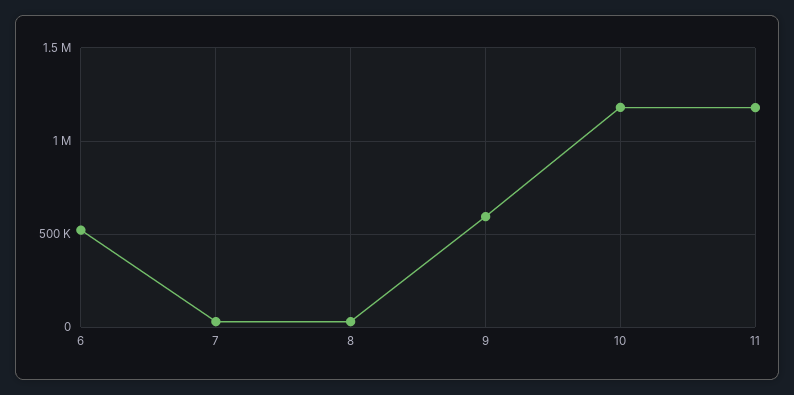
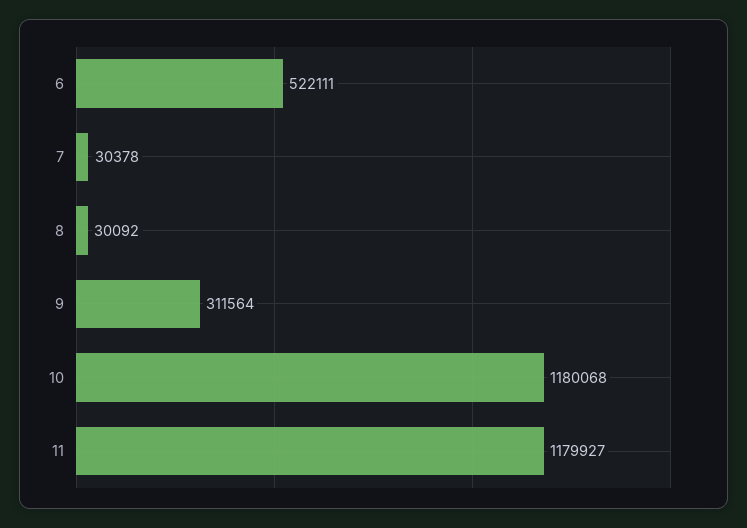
  {
    "6": 522111,
    "7": 30378,
    "8": 30092,
-   "9": 600000,
+   "9": 311564,
    "10": 1180068,
    "11": 1179927
  }

